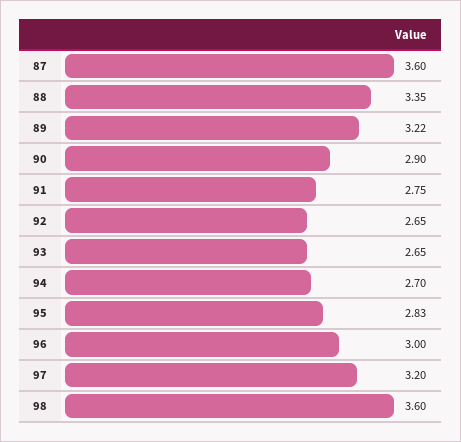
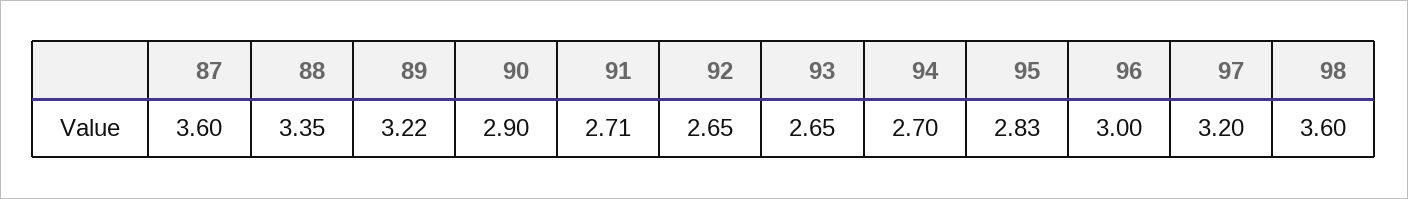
  {
    "87": 3.6,
    "88": 3.35,
    "89": 3.22,
    "90": 2.9,
-   "91": 2.75,
+   "91": 2.71,
    "92": 2.65,
    "93": 2.65,
    "94": 2.7,
    "95": 2.83,
    "96": 3,
    "97": 3.2,
    "98": 3.6
  }

